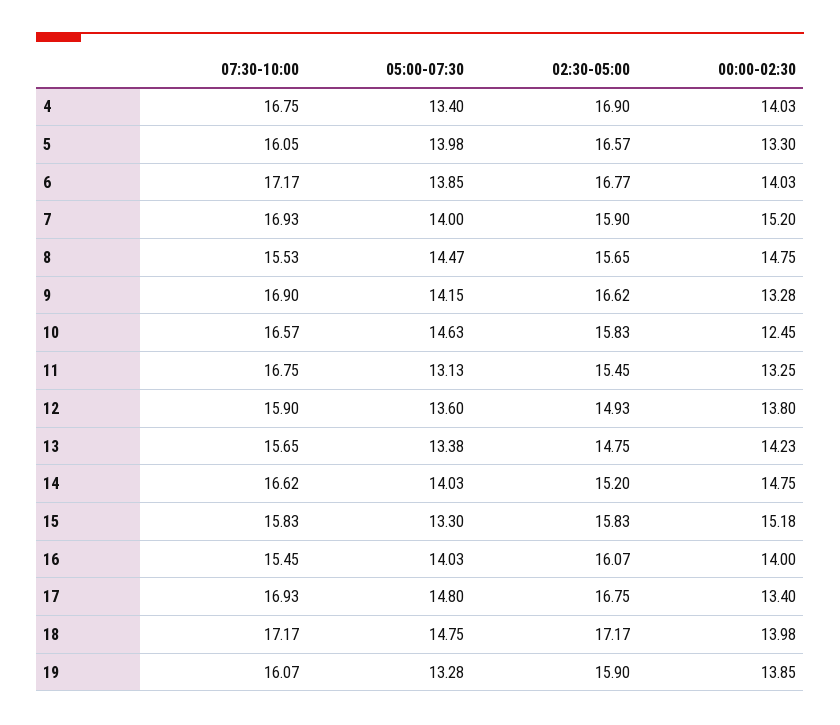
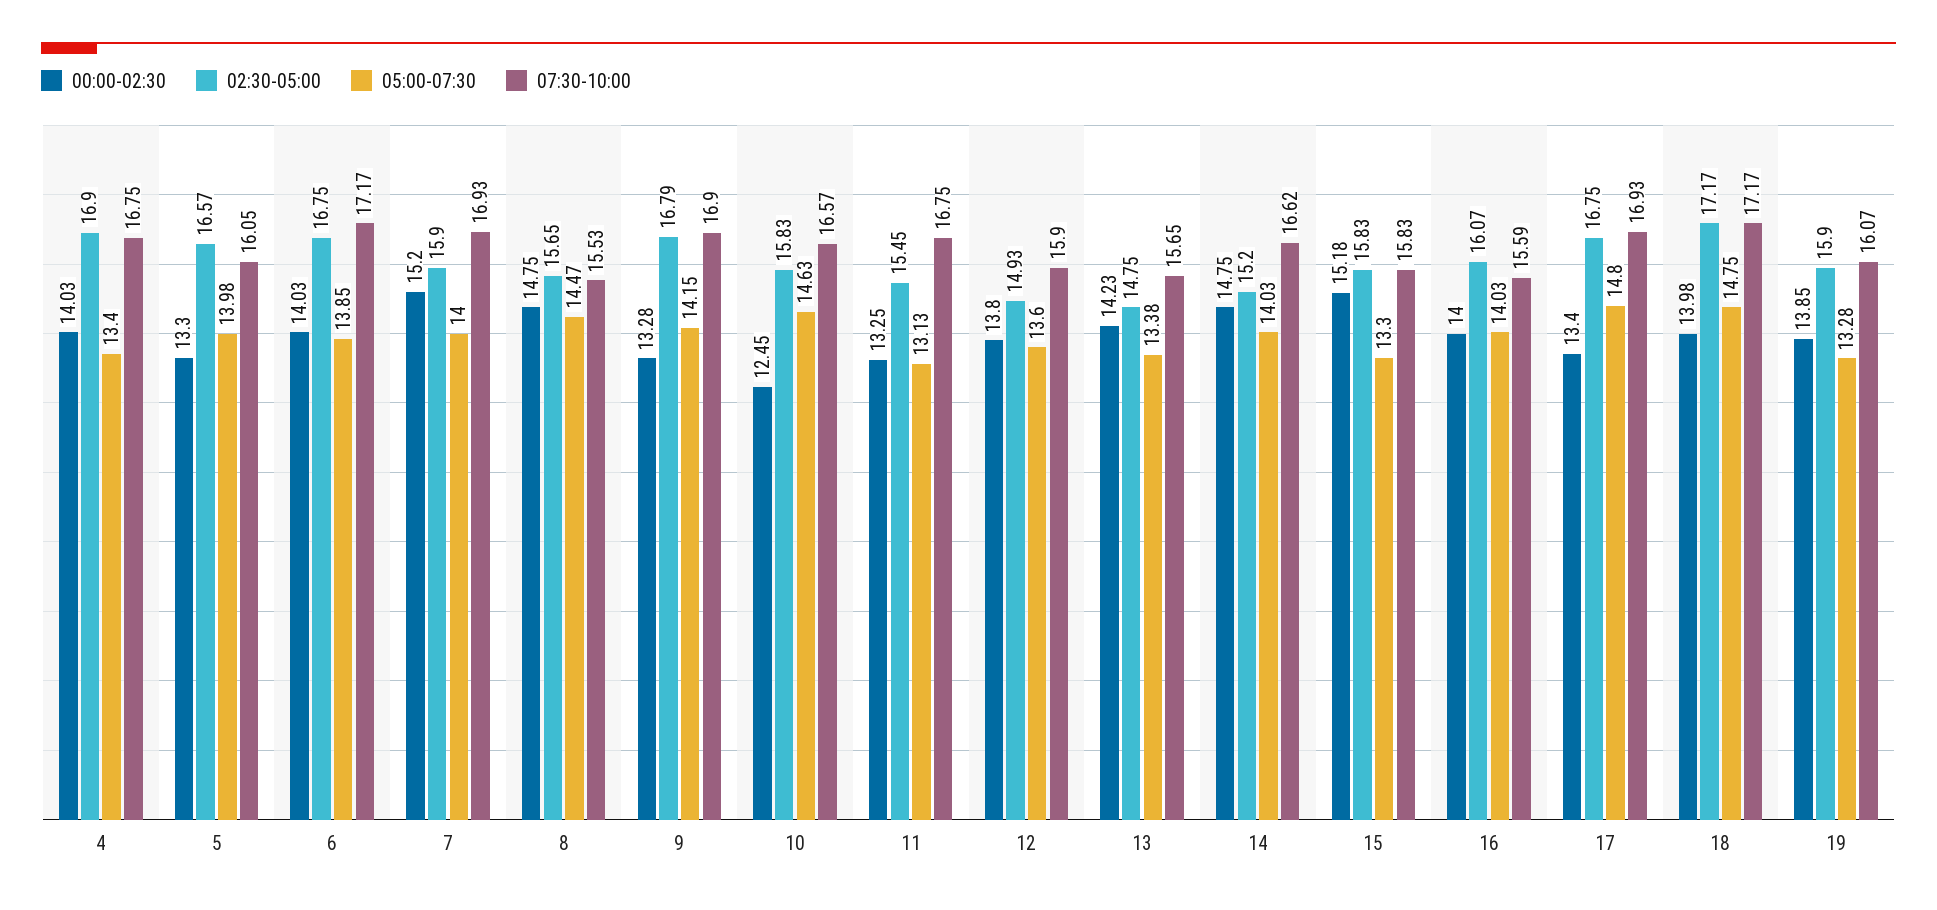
  {
    "07:30-10:00": {
      "4": 16.75,
      "5": 16.05,
      "6": 17.17,
      "7": 16.93,
      "8": 15.53,
      "9": 16.9,
      "10": 16.57,
      "11": 16.75,
      "12": 15.9,
      "13": 15.65,
      "14": 16.62,
      "15": 15.83,
-     "16": 15.45,
+     "16": 15.59,
      "17": 16.93,
      "18": 17.17,
      "19": 16.07
    },
    "05:00-07:30": {
      "4": 13.4,
      "5": 13.98,
      "6": 13.85,
      "7": 14,
      "8": 14.47,
      "9": 14.15,
      "10": 14.63,
      "11": 13.13,
      "12": 13.6,
      "13": 13.38,
      "14": 14.03,
      "15": 13.3,
      "16": 14.03,
      "17": 14.8,
      "18": 14.75,
      "19": 13.28
    },
    "02:30-05:00": {
      "4": 16.9,
      "5": 16.57,
-     "6": 16.77,
+     "6": 16.75,
      "7": 15.9,
      "8": 15.65,
-     "9": 16.62,
+     "9": 16.79,
      "10": 15.83,
      "11": 15.45,
      "12": 14.93,
      "13": 14.75,
      "14": 15.2,
      "15": 15.83,
      "16": 16.07,
      "17": 16.75,
      "18": 17.17,
      "19": 15.9
    },
    "00:00-02:30": {
      "4": 14.03,
      "5": 13.3,
      "6": 14.03,
      "7": 15.2,
      "8": 14.75,
      "9": 13.28,
      "10": 12.45,
      "11": 13.25,
      "12": 13.8,
      "13": 14.23,
      "14": 14.75,
      "15": 15.18,
      "16": 14,
      "17": 13.4,
      "18": 13.98,
      "19": 13.85
    }
  }

